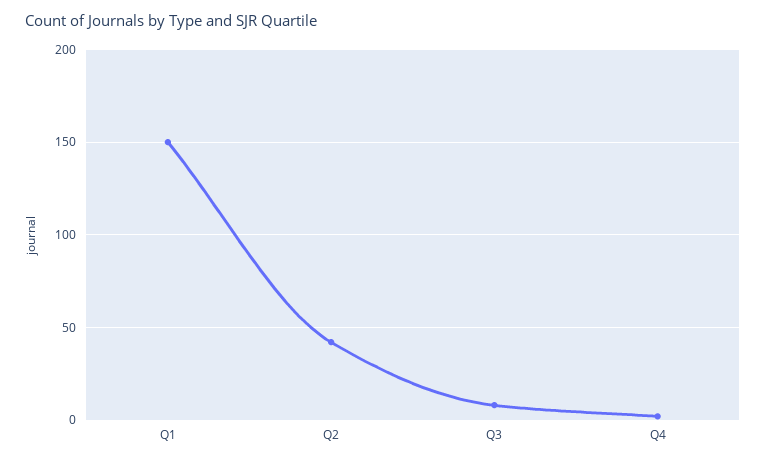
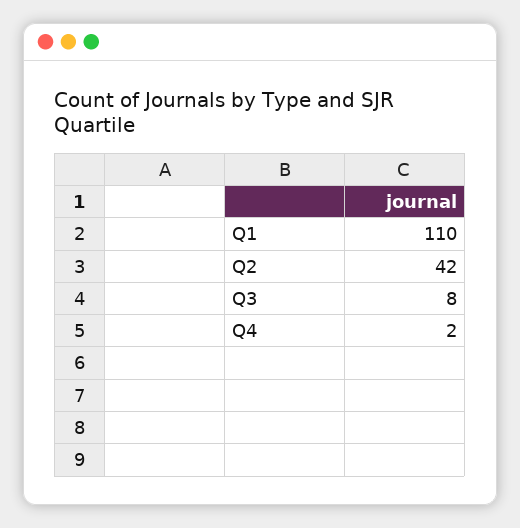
  {
-   "Q1": 150,
+   "Q1": 110,
    "Q2": 42,
    "Q3": 8,
    "Q4": 2
  }

